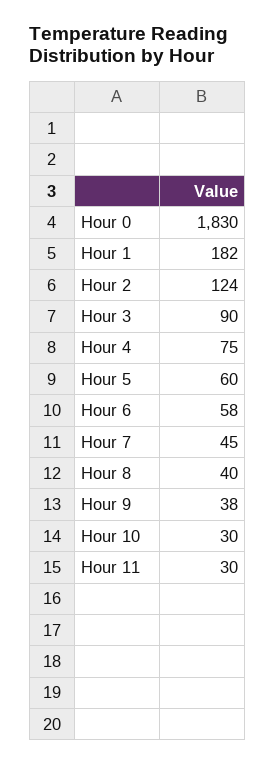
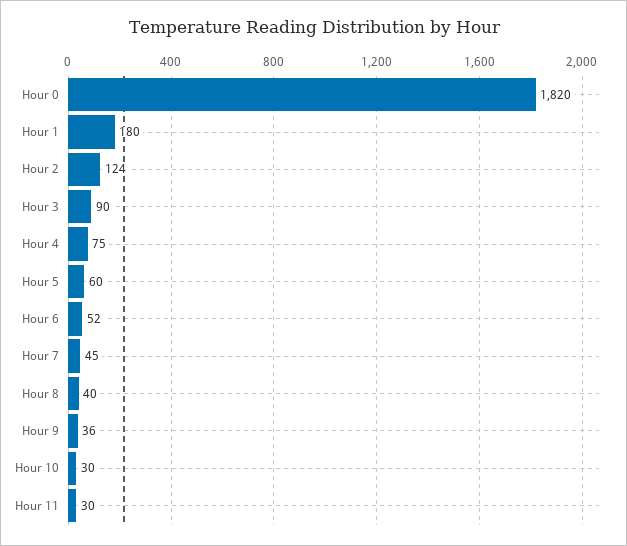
  {
-   "Hour 0": 1830,
+   "Hour 0": 1820,
-   "Hour 1": 182,
+   "Hour 1": 180,
    "Hour 2": 124,
    "Hour 3": 90,
    "Hour 4": 75,
    "Hour 5": 60,
-   "Hour 6": 58,
+   "Hour 6": 52,
    "Hour 7": 45,
    "Hour 8": 40,
-   "Hour 9": 38,
+   "Hour 9": 36,
    "Hour 10": 30,
    "Hour 11": 30
  }

